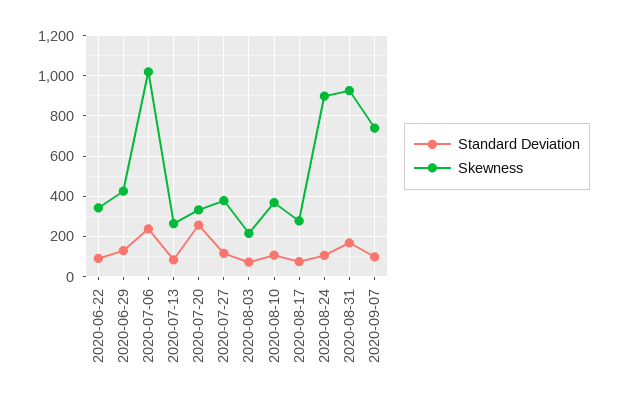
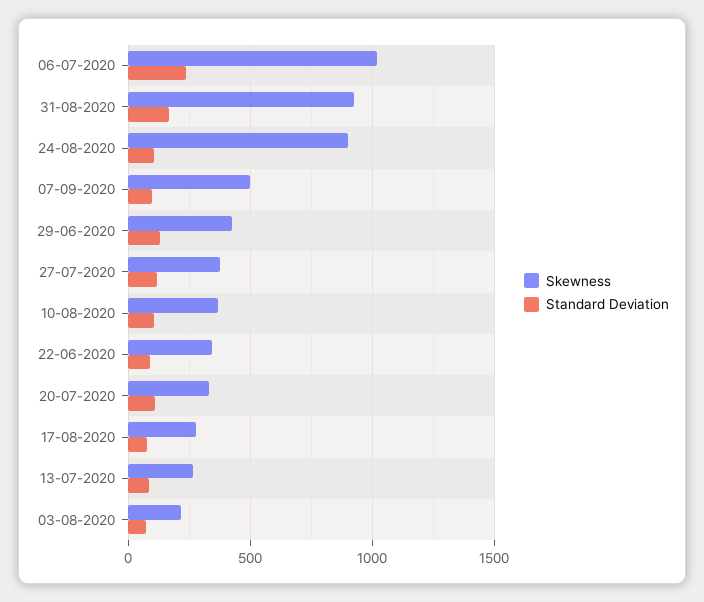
  {
    "Standard Deviation": {
      "2020-06-22": 100,
      "2020-06-29": 150,
      "2020-07-06": 250,
      "2020-07-13": 100,
-     "2020-07-20": 250,
+     "2020-07-20": 100,
      "2020-07-27": 100,
      "2020-08-03": 50,
      "2020-08-10": 100,
      "2020-08-17": 100,
      "2020-08-24": 100,
      "2020-08-31": 150,
      "2020-09-07": 100
    },
    "Skewness": {
      "2020-06-22": 350,
      "2020-06-29": 450,
      "2020-07-06": 1000,
      "2020-07-13": 250,
      "2020-07-20": 350,
      "2020-07-27": 400,
      "2020-08-03": 200,
      "2020-08-10": 350,
      "2020-08-17": 300,
      "2020-08-24": 900,
      "2020-08-31": 950,
-     "2020-09-07": 750
+     "2020-09-07": 500
    }
  }

